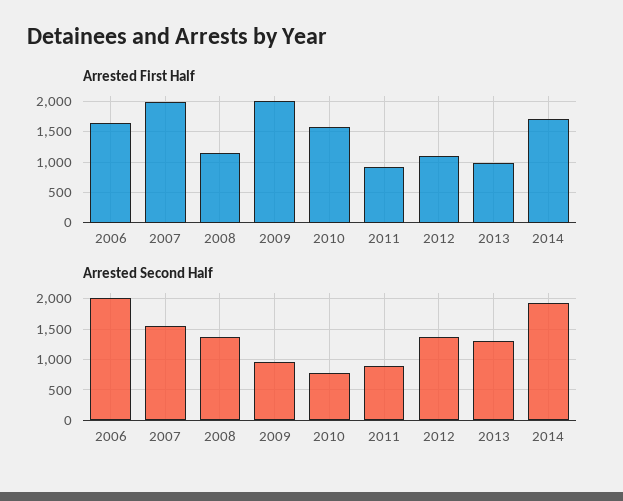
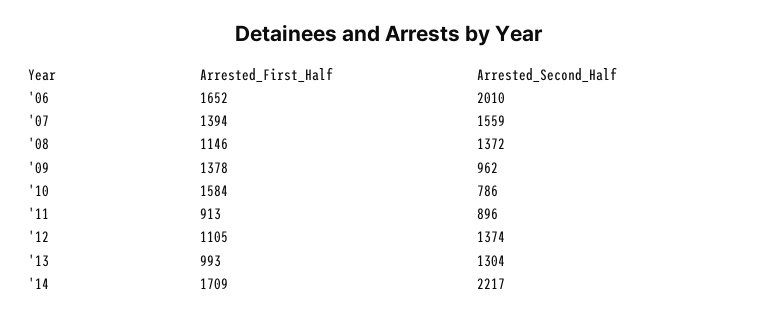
  {
    "Arrested First Half": {
      "2006": 1652,
-     "2007": 2000,
+     "2007": 1394,
      "2008": 1146,
-     "2009": 2000,
+     "2009": 1378,
      "2010": 1584,
      "2011": 913,
      "2012": 1105,
      "2013": 993,
      "2014": 1709
    },
    "Arrested Second Half": {
      "2006": 2010,
      "2007": 1559,
      "2008": 1372,
      "2009": 962,
      "2010": 786,
      "2011": 896,
      "2012": 1374,
      "2013": 1304,
-     "2014": 1900
+     "2014": 2217
    }
  }

